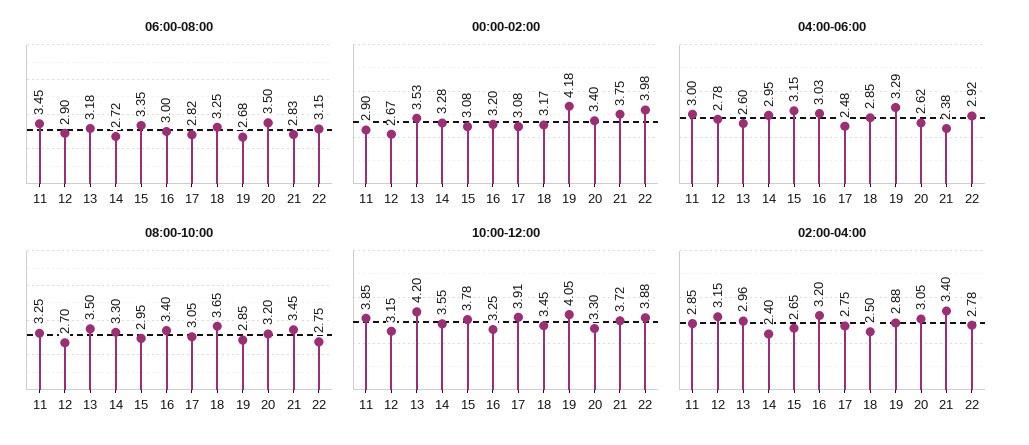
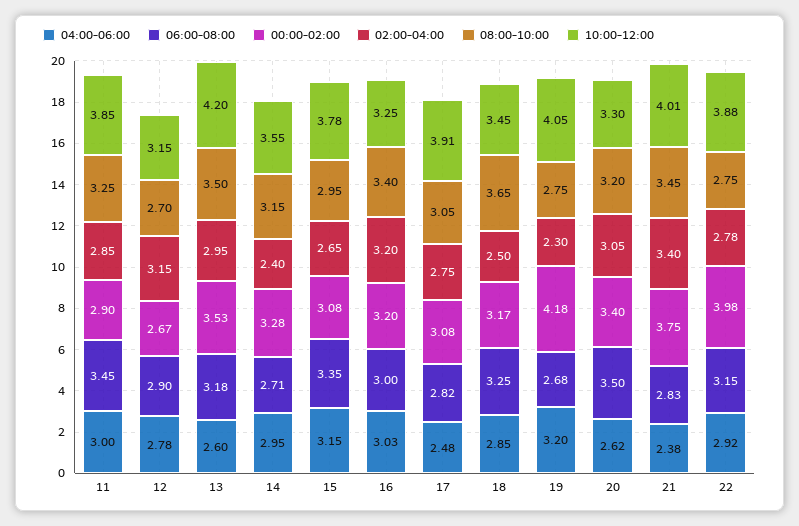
  {
    "06:00-08:00": {
      "11": 3.45,
      "12": 2.9,
      "13": 3.18,
-     "14": 2.72,
+     "14": 2.71,
      "15": 3.35,
      "16": 3,
      "17": 2.82,
      "18": 3.25,
      "19": 2.68,
      "20": 3.5,
      "21": 2.83,
      "22": 3.15
    },
    "00:00-02:00": {
      "11": 2.9,
      "12": 2.67,
      "13": 3.53,
      "14": 3.28,
      "15": 3.08,
      "16": 3.2,
      "17": 3.08,
      "18": 3.17,
      "19": 4.18,
      "20": 3.4,
      "21": 3.75,
      "22": 3.98
    },
    "04:00-06:00": {
      "11": 3,
      "12": 2.78,
      "13": 2.6,
      "14": 2.95,
      "15": 3.15,
      "16": 3.03,
      "17": 2.48,
      "18": 2.85,
-     "19": 3.29,
+     "19": 3.2,
      "20": 2.62,
      "21": 2.38,
      "22": 2.92
    },
    "08:00-10:00": {
      "11": 3.25,
      "12": 2.7,
      "13": 3.5,
-     "14": 3.3,
+     "14": 3.15,
      "15": 2.95,
      "16": 3.4,
      "17": 3.05,
      "18": 3.65,
-     "19": 2.85,
+     "19": 2.75,
      "20": 3.2,
      "21": 3.45,
      "22": 2.75
    },
    "10:00-12:00": {
      "11": 3.85,
      "12": 3.15,
      "13": 4.2,
      "14": 3.55,
      "15": 3.78,
      "16": 3.25,
      "17": 3.91,
      "18": 3.45,
      "19": 4.05,
      "20": 3.3,
-     "21": 3.72,
+     "21": 4.01,
      "22": 3.88
    },
    "02:00-04:00": {
      "11": 2.85,
      "12": 3.15,
-     "13": 2.96,
+     "13": 2.95,
      "14": 2.4,
      "15": 2.65,
      "16": 3.2,
      "17": 2.75,
      "18": 2.5,
-     "19": 2.88,
+     "19": 2.3,
      "20": 3.05,
      "21": 3.4,
      "22": 2.78
    }
  }

